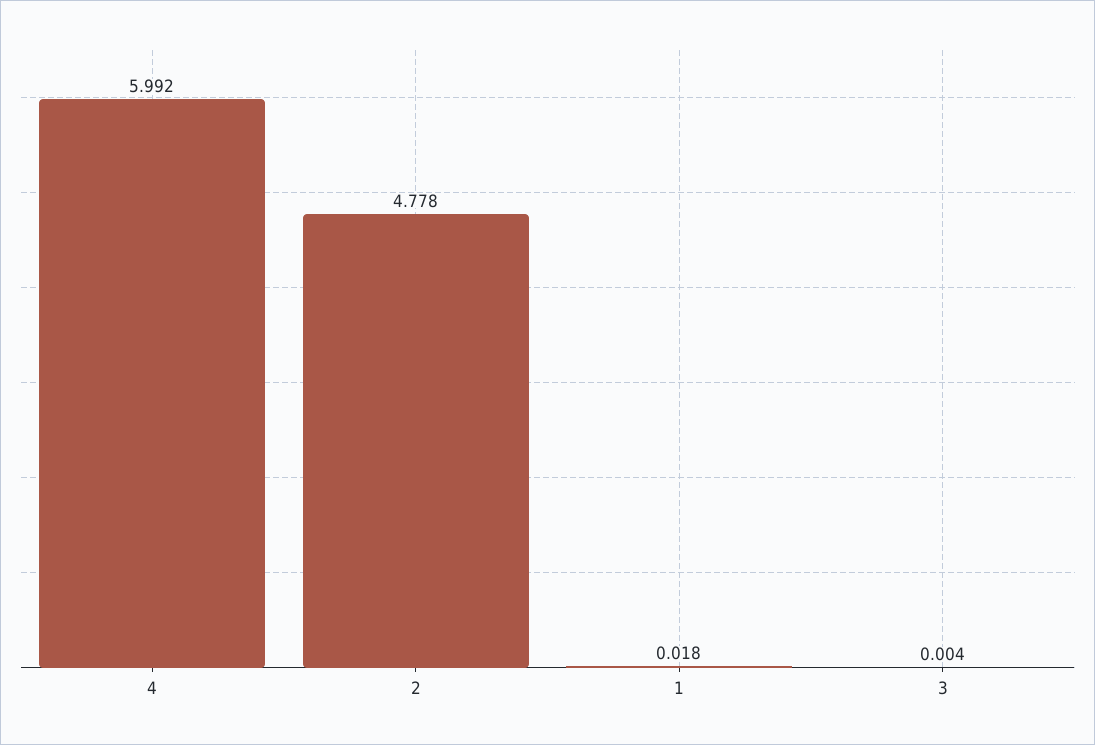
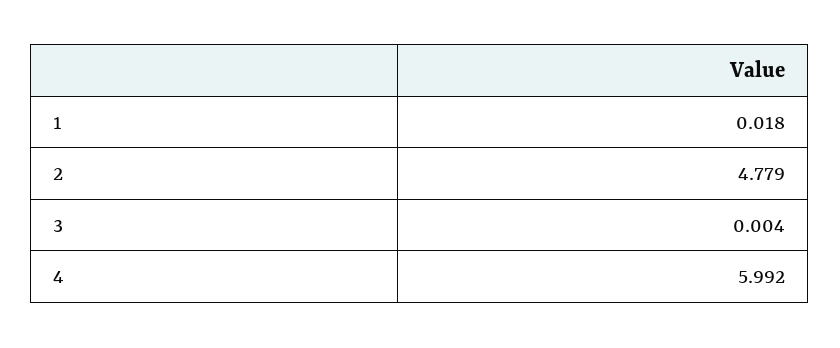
  {
    "4": 5.992,
-   "2": 4.778,
+   "2": 4.779,
    "1": 0.018,
    "3": 0.004
  }

